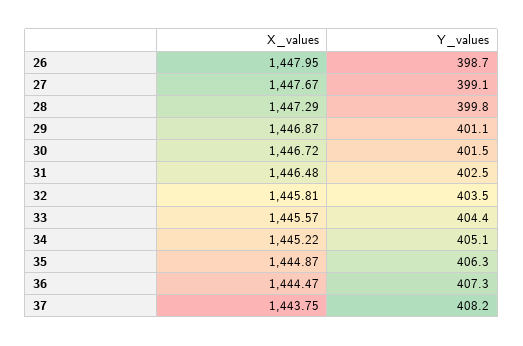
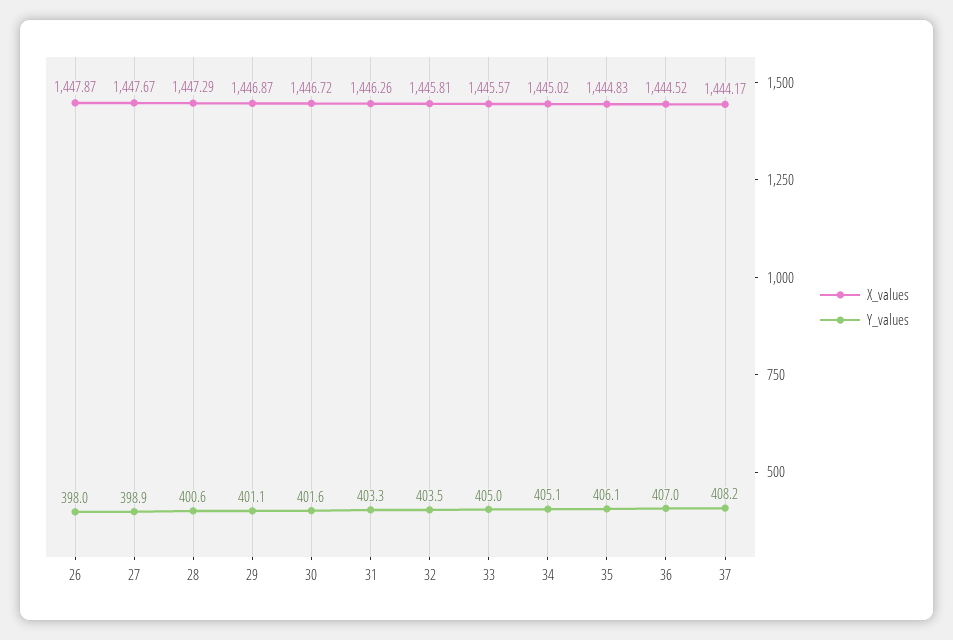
  {
    "X_values": {
-     "26": 1447.95,
+     "26": 1447.87,
      "27": 1447.67,
      "28": 1447.29,
      "29": 1446.87,
      "30": 1446.72,
-     "31": 1446.48,
+     "31": 1446.26,
      "32": 1445.81,
      "33": 1445.57,
-     "34": 1445.22,
+     "34": 1445.02,
-     "35": 1444.87,
+     "35": 1444.83,
-     "36": 1444.47,
+     "36": 1444.52,
-     "37": 1443.75
+     "37": 1444.17
    },
    "Y_values": {
-     "26": 398.7,
+     "26": 398,
-     "27": 399.1,
+     "27": 398.9,
-     "28": 399.8,
+     "28": 400.6,
      "29": 401.1,
-     "30": 401.5,
+     "30": 401.6,
-     "31": 402.5,
+     "31": 403.3,
      "32": 403.5,
-     "33": 404.4,
+     "33": 405,
      "34": 405.1,
-     "35": 406.3,
+     "35": 406.1,
-     "36": 407.3,
+     "36": 407,
      "37": 408.2
    }
  }

